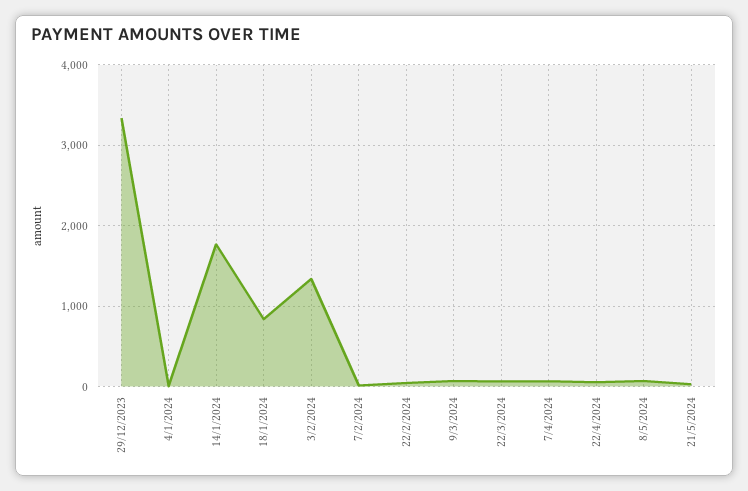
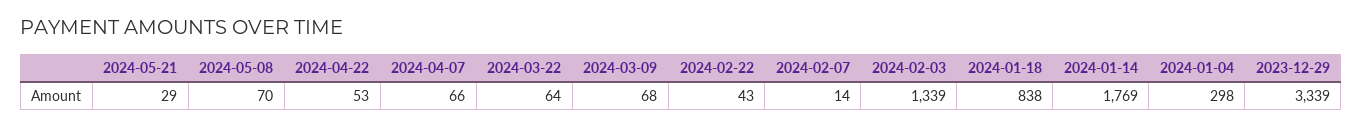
  {
    "29/12/2023": 3339,
-   "4/1/2024": 0,
+   "4/1/2024": 298,
    "14/1/2024": 1769,
    "18/1/2024": 838,
    "3/2/2024": 1339,
    "7/2/2024": 14,
    "22/2/2024": 43,
    "9/3/2024": 68,
    "22/3/2024": 64,
    "7/4/2024": 66,
    "22/4/2024": 53,
    "8/5/2024": 70,
    "21/5/2024": 29
  }

